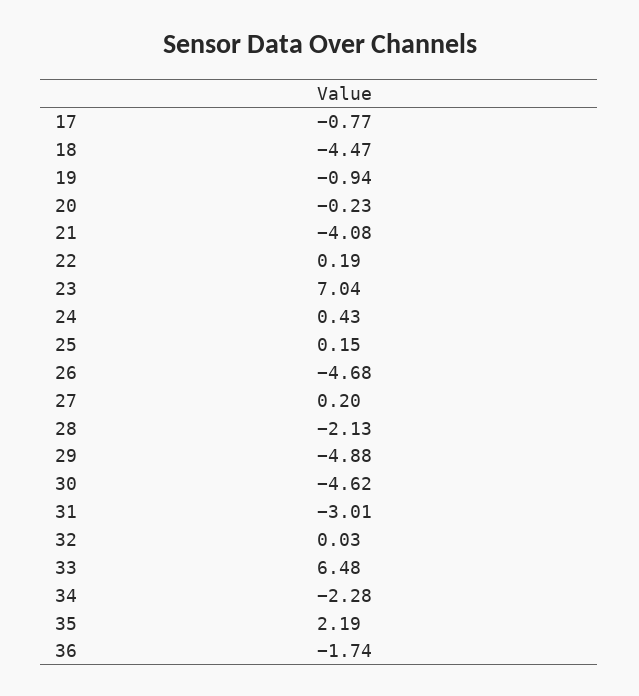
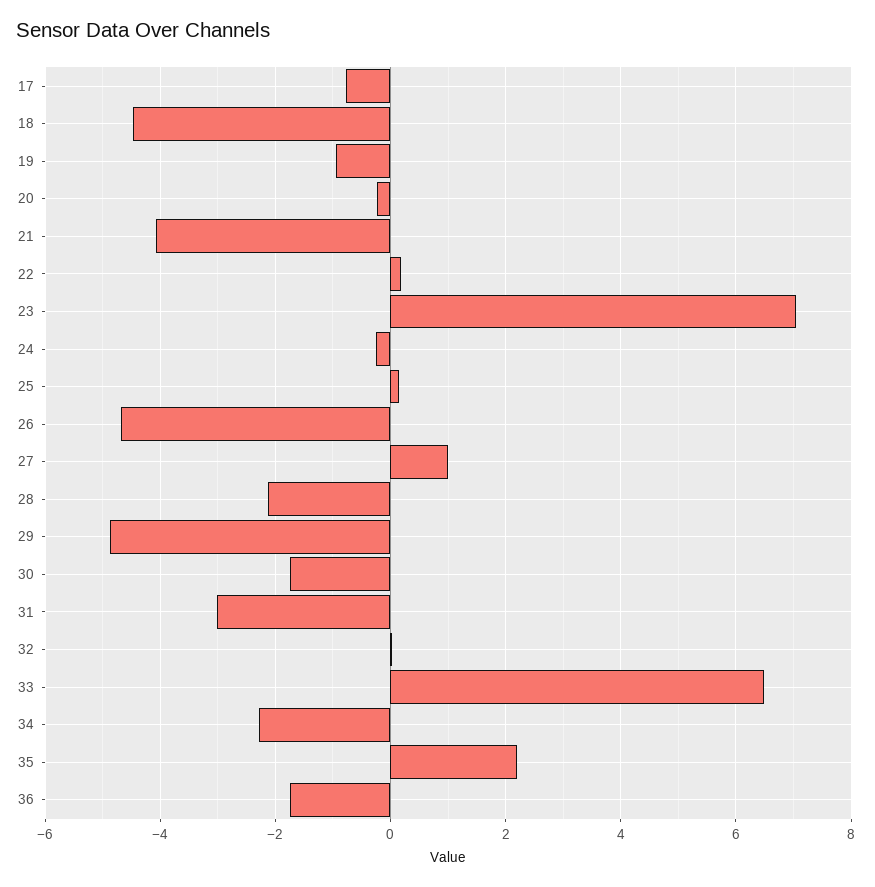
  {
    "17": -0.77,
    "18": -4.47,
    "19": -0.94,
    "20": -0.23,
    "21": -4.08,
    "22": 0.19,
    "23": 7.04,
-   "24": 0.43,
+   "24": -0.2,
    "25": 0.15,
    "26": -4.68,
-   "27": 0.2,
+   "27": 1,
    "28": -2.13,
    "29": -4.88,
-   "30": -4.62,
+   "30": -1.8,
    "31": -3.01,
    "32": 0.03,
    "33": 6.48,
    "34": -2.28,
    "35": 2.19,
    "36": -1.74
  }

